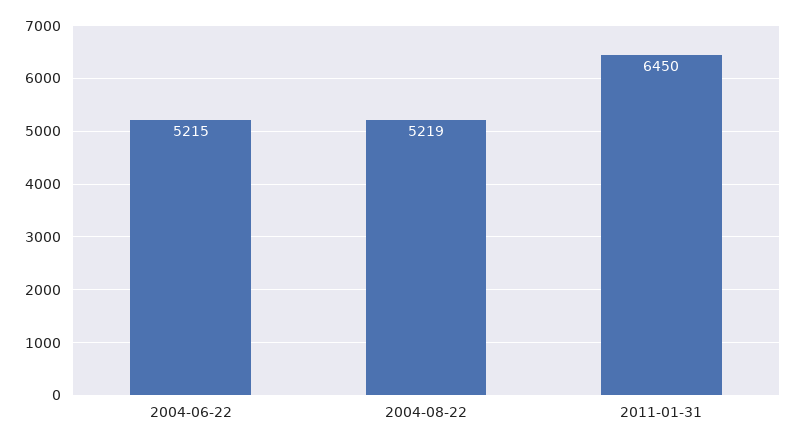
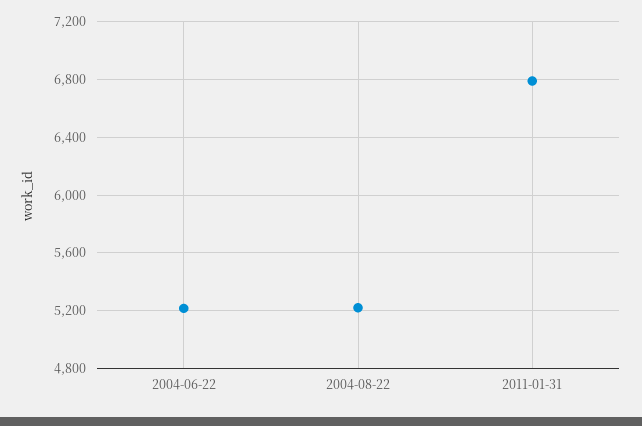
  {
    "2004-06-22": 5215,
    "2004-08-22": 5219,
-   "2011-01-31": 6450
+   "2011-01-31": 6800
  }

